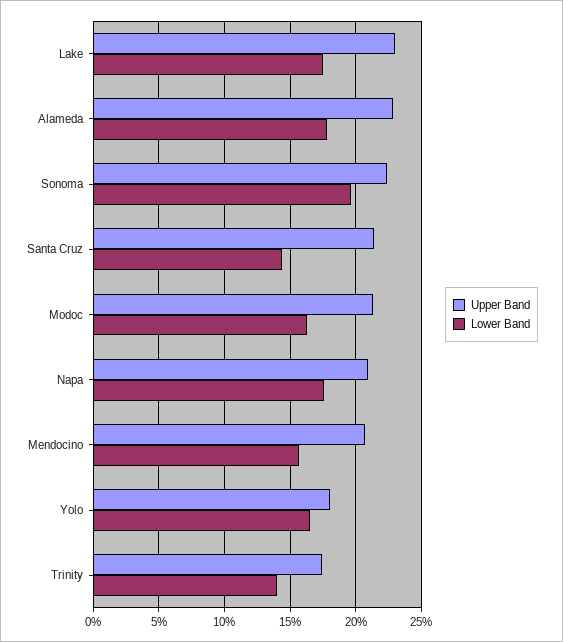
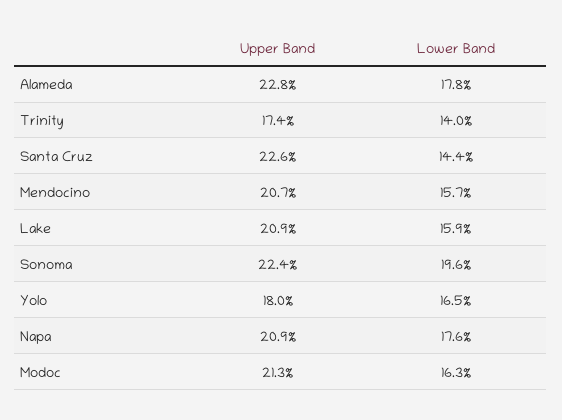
  {
    "Upper Band": {
-     "Lake": 23,
+     "Lake": 20.9,
      "Alameda": 22.8,
      "Sonoma": 22.4,
-     "Santa Cruz": 21.5,
+     "Santa Cruz": 22.6,
      "Modoc": 21.3,
      "Napa": 20.9,
      "Mendocino": 20.7,
      "Yolo": 18,
      "Trinity": 17.4
    },
    "Lower Band": {
-     "Lake": 17.5,
+     "Lake": 15.9,
      "Alameda": 17.8,
      "Sonoma": 19.6,
      "Santa Cruz": 14.4,
      "Modoc": 16.3,
      "Napa": 17.6,
      "Mendocino": 15.7,
      "Yolo": 16.5,
      "Trinity": 14
    }
  }

